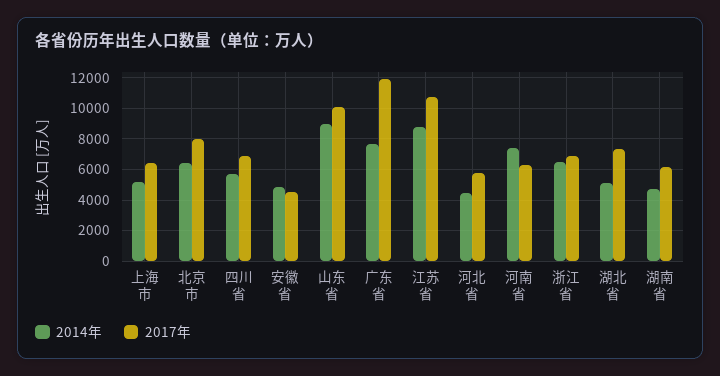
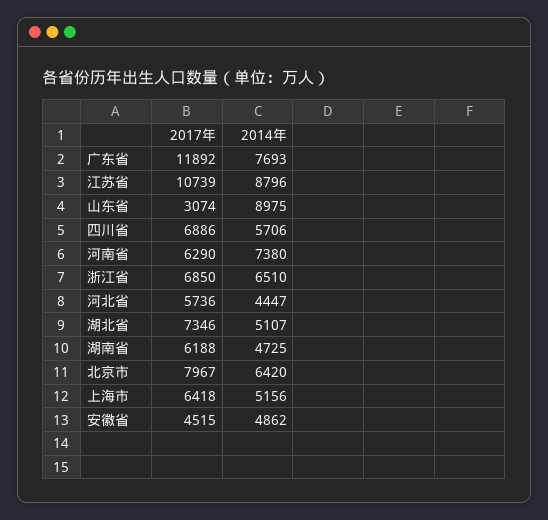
  {
    "2014年": {
      "上海市": 5156,
      "北京市": 6420,
      "四川省": 5706,
      "安徽省": 4862,
      "山东省": 8975,
      "广东省": 7693,
      "江苏省": 8796,
      "河北省": 4447,
      "河南省": 7380,
      "浙江省": 6510,
      "湖北省": 5107,
      "湖南省": 4725
    },
    "2017年": {
      "上海市": 6418,
      "北京市": 7967,
      "四川省": 6886,
      "安徽省": 4515,
-     "山东省": 10000,
+     "山东省": 3074,
      "广东省": 11892,
      "江苏省": 10739,
      "河北省": 5736,
      "河南省": 6290,
      "浙江省": 6850,
      "湖北省": 7346,
      "湖南省": 6188
    }
  }

